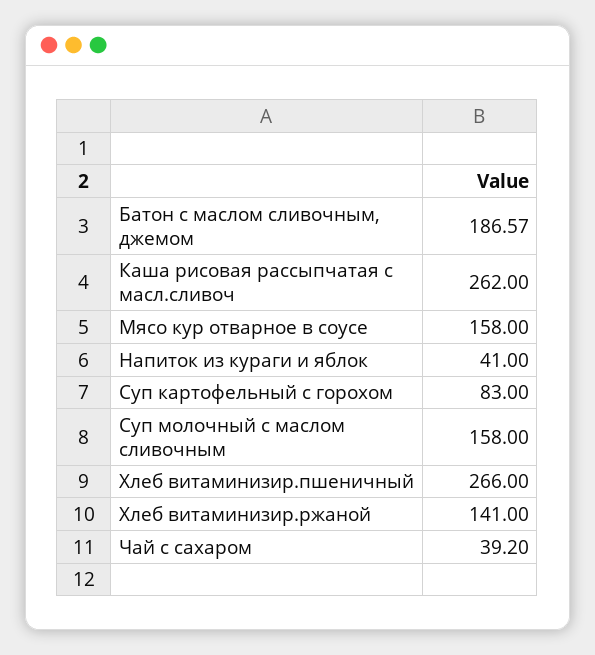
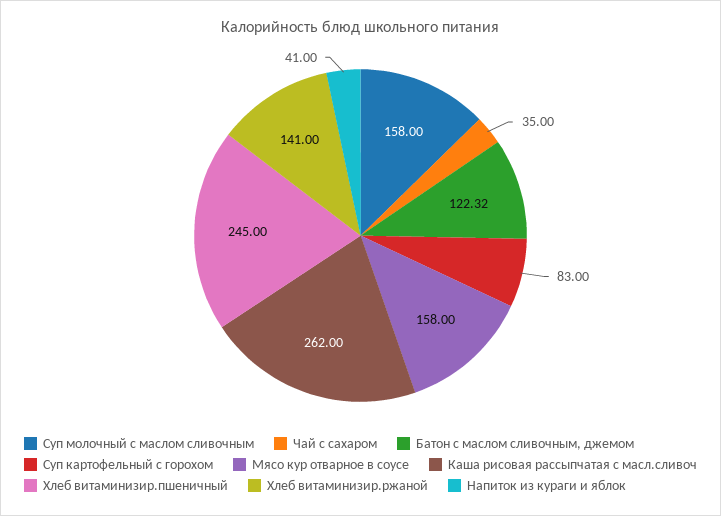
  {
-   "Батон с маслом сливочным, джемом": 186.57,
+   "Батон с маслом сливочным, джемом": 122.32,
    "Каша рисовая рассыпчатая с масл.сливоч": 262,
    "Мясо кур отварное в соусе": 158,
    "Напиток из кураги и яблок": 41,
    "Суп картофельный с горохом": 83,
    "Суп молочный с маслом сливочным": 158,
-   "Хлеб витаминизир.пшеничный": 266,
+   "Хлеб витаминизир.пшеничный": 245,
    "Хлеб витаминизир.ржаной": 141,
-   "Чай с сахаром": 39.2
+   "Чай с сахаром": 35
  }

